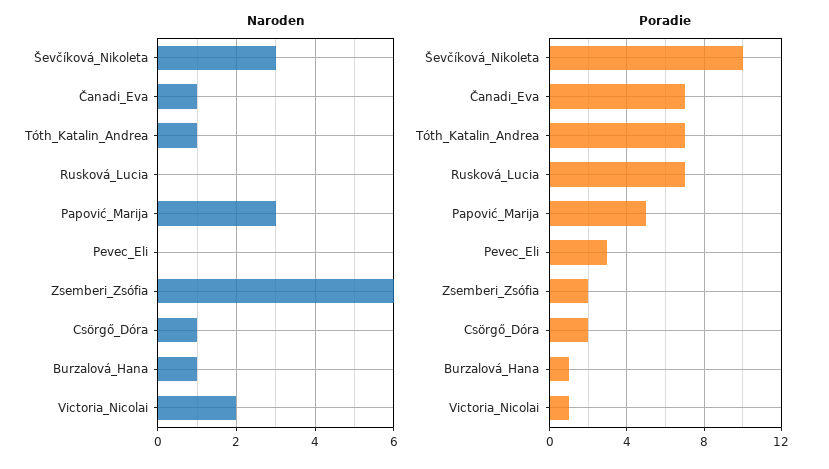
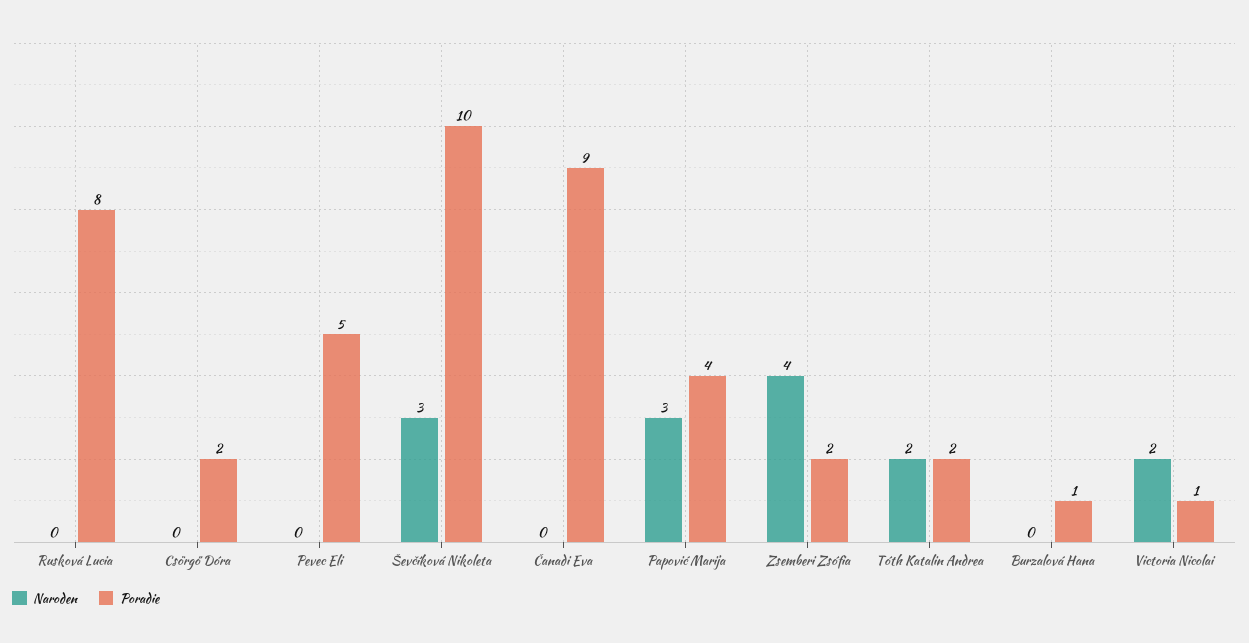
  {
    "Naroden": {
      "Ševčíková_Nikoleta": 3,
-     "Čanadi_Eva": 1,
+     "Čanadi_Eva": 0,
-     "Tóth_Katalin_Andrea": 1,
+     "Tóth_Katalin_Andrea": 2,
      "Rusková_Lucia": 0,
      "Papović_Marija": 3,
      "Pevec_Eli": 0,
-     "Zsemberi_Zsófia": 6,
+     "Zsemberi_Zsófia": 4,
-     "Csörgő_Dóra": 1,
+     "Csörgő_Dóra": 0,
-     "Burzalová_Hana": 1,
+     "Burzalová_Hana": 0,
      "Victoria_Nicolai": 2
    },
    "Poradie": {
      "Ševčíková_Nikoleta": 10,
-     "Čanadi_Eva": 7,
+     "Čanadi_Eva": 9,
-     "Tóth_Katalin_Andrea": 7,
+     "Tóth_Katalin_Andrea": 2,
-     "Rusková_Lucia": 7,
+     "Rusková_Lucia": 8,
-     "Papović_Marija": 5,
+     "Papović_Marija": 4,
-     "Pevec_Eli": 3,
+     "Pevec_Eli": 5,
      "Zsemberi_Zsófia": 2,
      "Csörgő_Dóra": 2,
      "Burzalová_Hana": 1,
      "Victoria_Nicolai": 1
    }
  }

